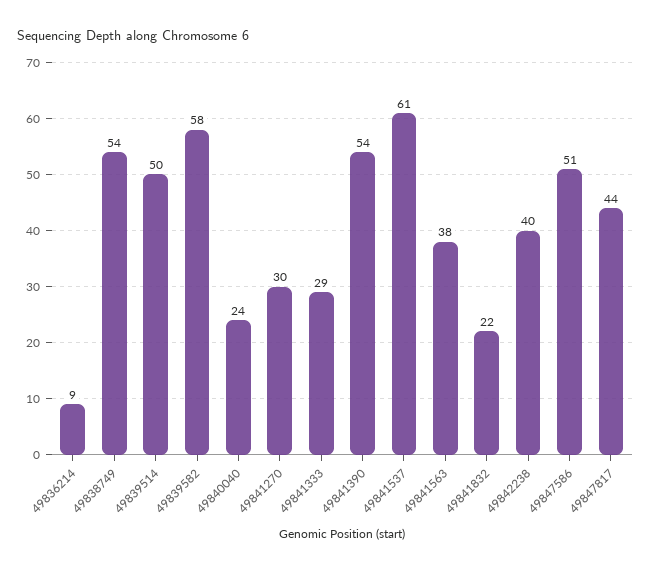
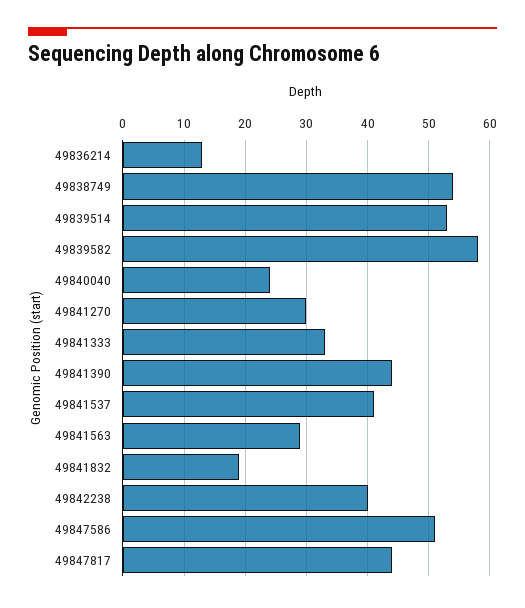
  {
-   "49836214": 9,
+   "49836214": 13,
    "49838749": 54,
-   "49839514": 50,
+   "49839514": 53,
    "49839582": 58,
    "49840040": 24,
    "49841270": 30,
-   "49841333": 29,
+   "49841333": 33,
-   "49841390": 54,
+   "49841390": 44,
-   "49841537": 61,
+   "49841537": 41,
-   "49841563": 38,
+   "49841563": 29,
-   "49841832": 22,
+   "49841832": 19,
    "49842238": 40,
    "49847586": 51,
    "49847817": 44
  }

